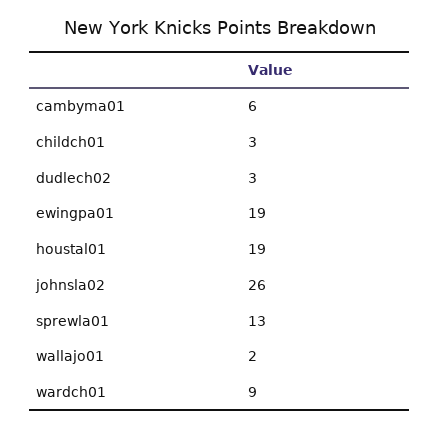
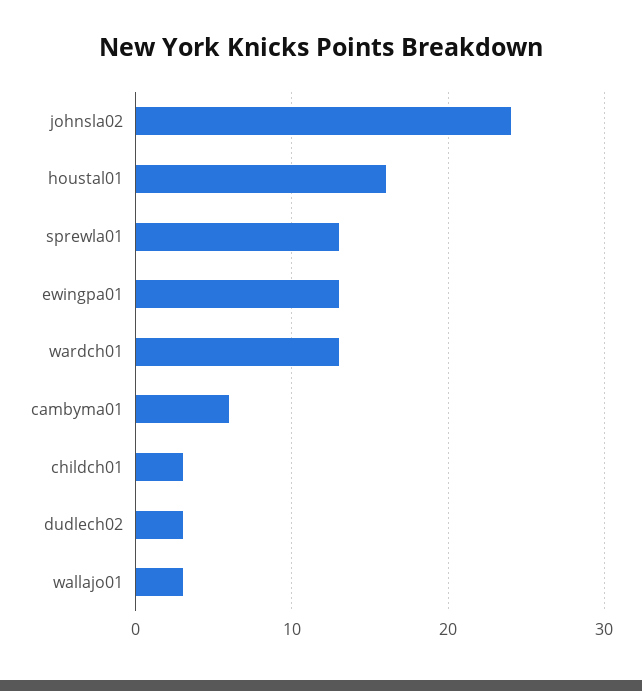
  {
    "cambyma01": 6,
    "childch01": 3,
    "dudlech02": 3,
-   "ewingpa01": 19,
+   "ewingpa01": 13,
-   "houstal01": 19,
+   "houstal01": 16,
-   "johnsla02": 26,
+   "johnsla02": 24,
    "sprewla01": 13,
-   "wallajo01": 2,
+   "wallajo01": 3,
-   "wardch01": 9
+   "wardch01": 13
  }

